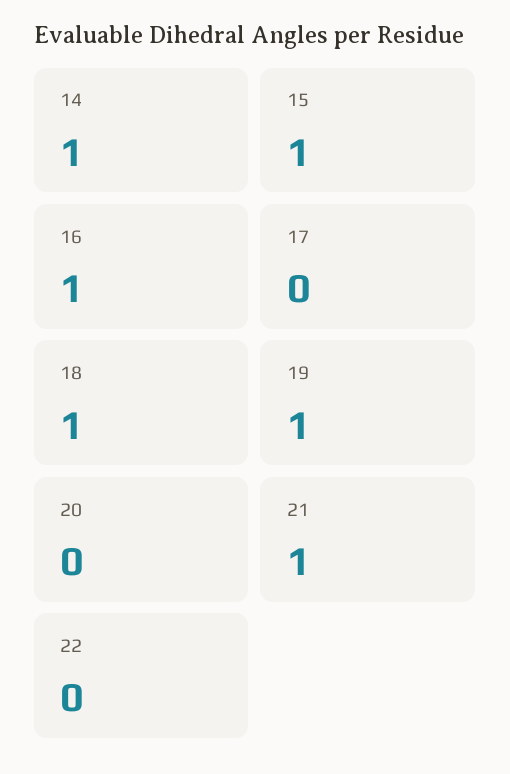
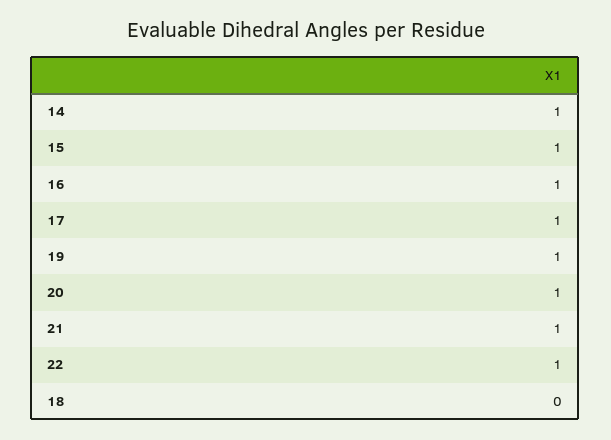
  {
    "14": 1,
    "15": 1,
    "16": 1,
-   "17": 0,
+   "17": 1,
-   "18": 1,
+   "18": 0,
    "19": 1,
-   "20": 0,
+   "20": 1,
    "21": 1,
-   "22": 0
+   "22": 1
  }

